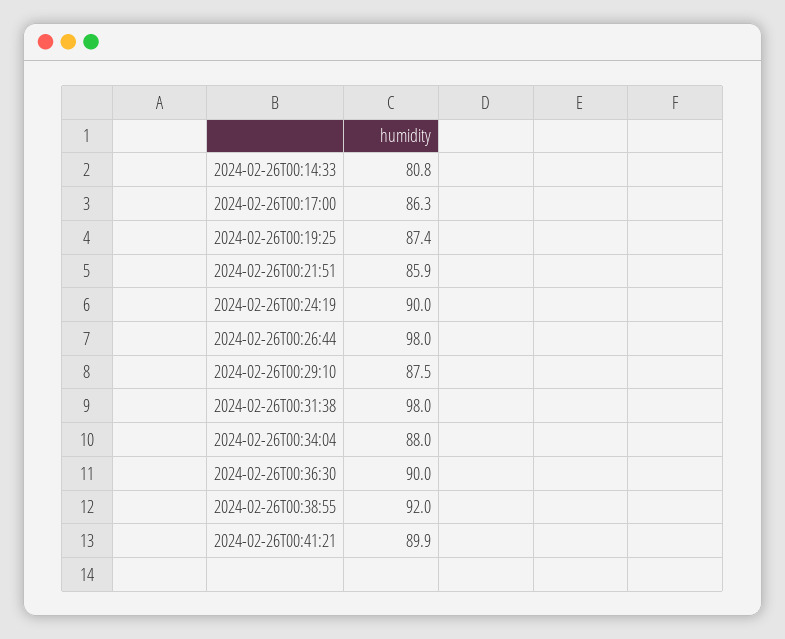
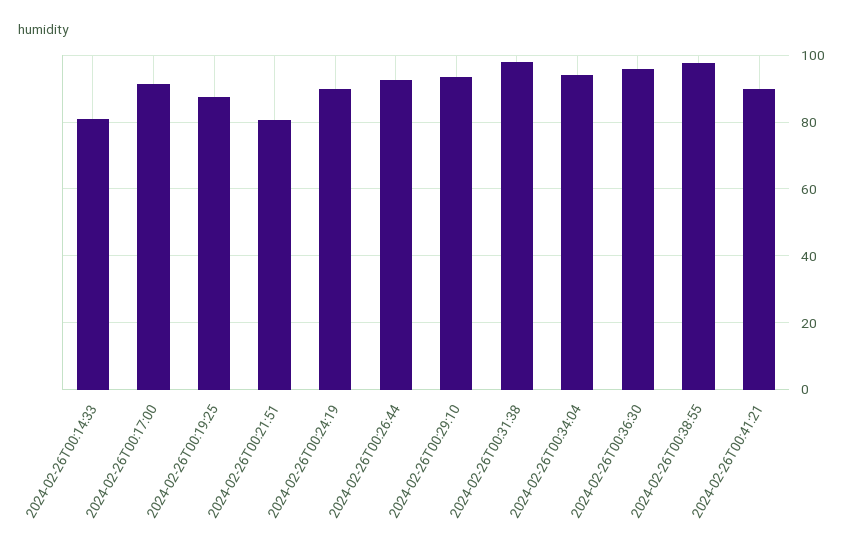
  {
    "2024-02-26T00:14:33": 80.8,
-   "2024-02-26T00:17:00": 86.3,
+   "2024-02-26T00:17:00": 92,
    "2024-02-26T00:19:25": 87.4,
-   "2024-02-26T00:21:51": 85.9,
+   "2024-02-26T00:21:51": 80,
    "2024-02-26T00:24:19": 90,
-   "2024-02-26T00:26:44": 98,
+   "2024-02-26T00:26:44": 92,
-   "2024-02-26T00:29:10": 87.5,
+   "2024-02-26T00:29:10": 94,
    "2024-02-26T00:31:38": 98,
-   "2024-02-26T00:34:04": 88,
+   "2024-02-26T00:34:04": 94,
-   "2024-02-26T00:36:30": 90,
+   "2024-02-26T00:36:30": 96,
-   "2024-02-26T00:38:55": 92,
+   "2024-02-26T00:38:55": 98,
    "2024-02-26T00:41:21": 89.9
  }

